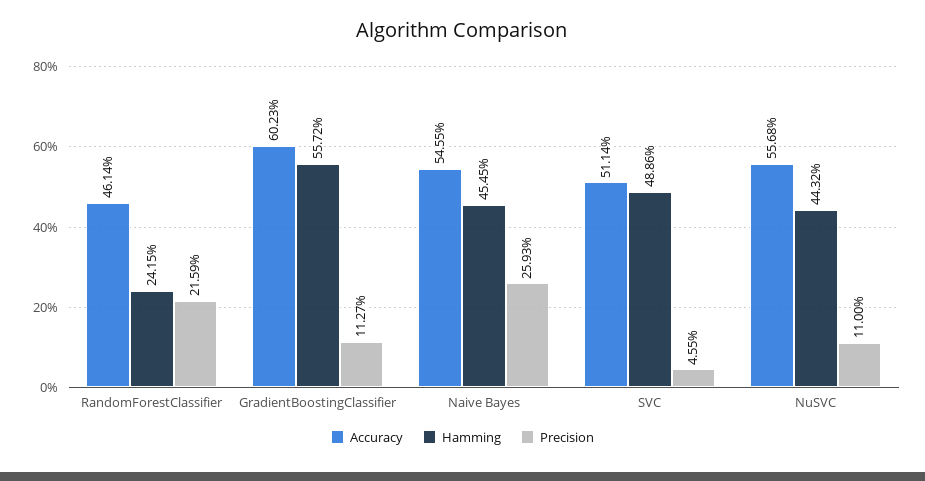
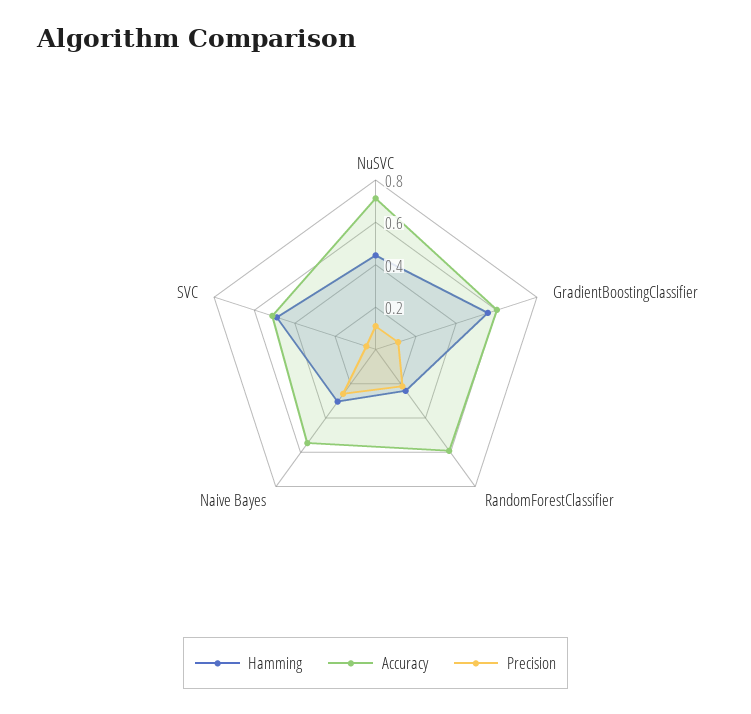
  {
    "Accuracy": {
-     "RandomForestClassifier": 0.4614,
+     "RandomForestClassifier": 0.6,
      "GradientBoostingClassifier": 0.6023,
      "Naive Bayes": 0.5455,
      "SVC": 0.5114,
-     "NuSVC": 0.5568
+     "NuSVC": 0.7
    },
    "Hamming": {
      "RandomForestClassifier": 0.2415,
      "GradientBoostingClassifier": 0.5572,
-     "Naive Bayes": 0.4545,
+     "Naive Bayes": 0.3,
      "SVC": 0.4886,
      "NuSVC": 0.4432
    },
    "Precision": {
      "RandomForestClassifier": 0.2159,
      "GradientBoostingClassifier": 0.1127,
      "Naive Bayes": 0.2593,
      "SVC": 0.0455,
      "NuSVC": 0.11
    }
  }

